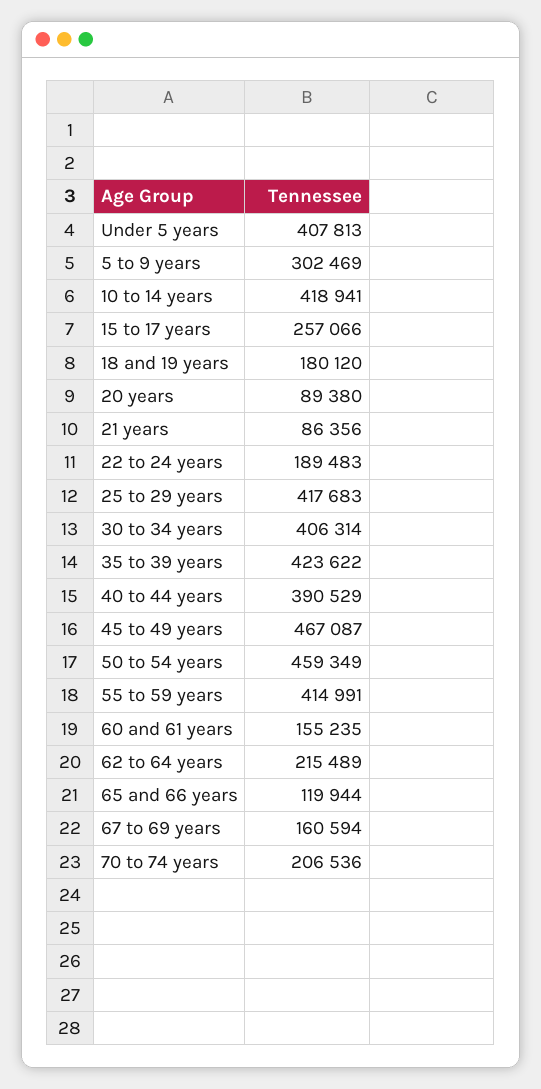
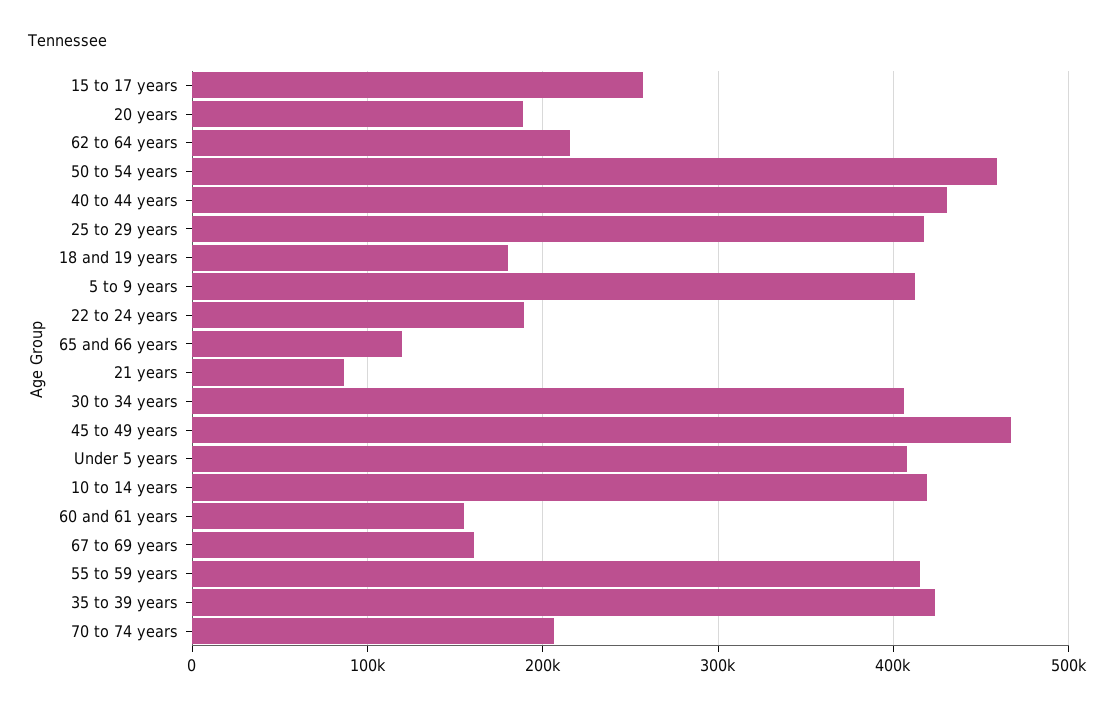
  {
    "Under 5 years": 407813,
-   "5 to 9 years": 302469,
+   "5 to 9 years": 410000,
    "10 to 14 years": 418941,
    "15 to 17 years": 257066,
    "18 and 19 years": 180120,
-   "20 years": 89380,
+   "20 years": 190000,
    "21 years": 86356,
    "22 to 24 years": 189483,
    "25 to 29 years": 417683,
    "30 to 34 years": 406314,
    "35 to 39 years": 423622,
-   "40 to 44 years": 390529,
+   "40 to 44 years": 430000,
    "45 to 49 years": 467087,
    "50 to 54 years": 459349,
    "55 to 59 years": 414991,
    "60 and 61 years": 155235,
    "62 to 64 years": 215489,
    "65 and 66 years": 119944,
    "67 to 69 years": 160594,
    "70 to 74 years": 206536
  }

